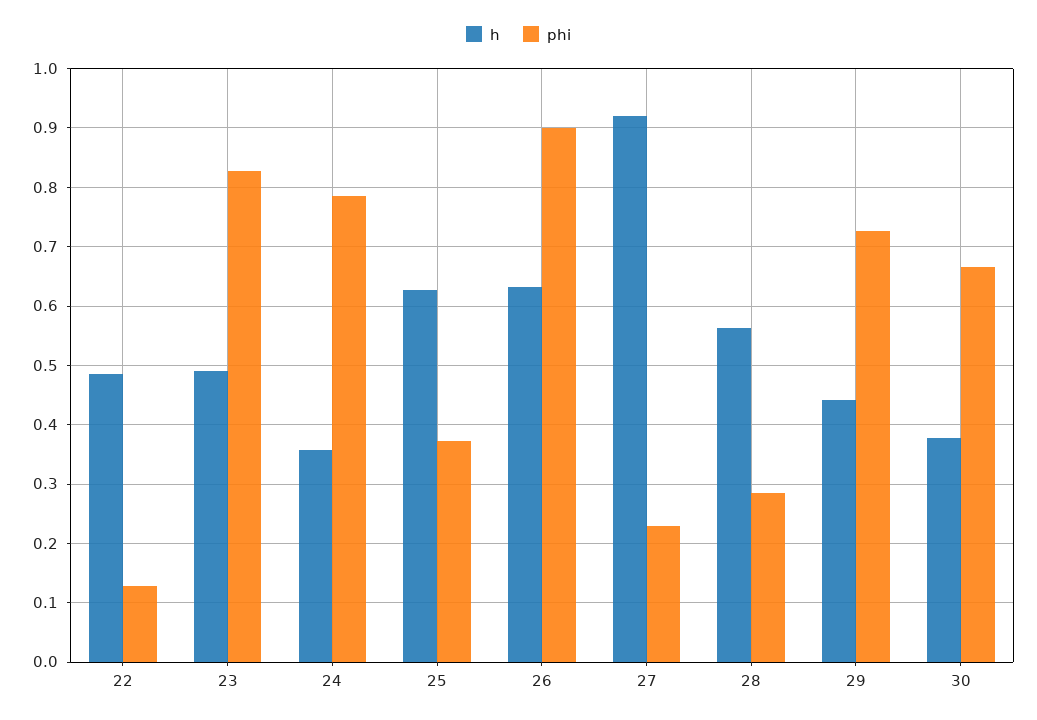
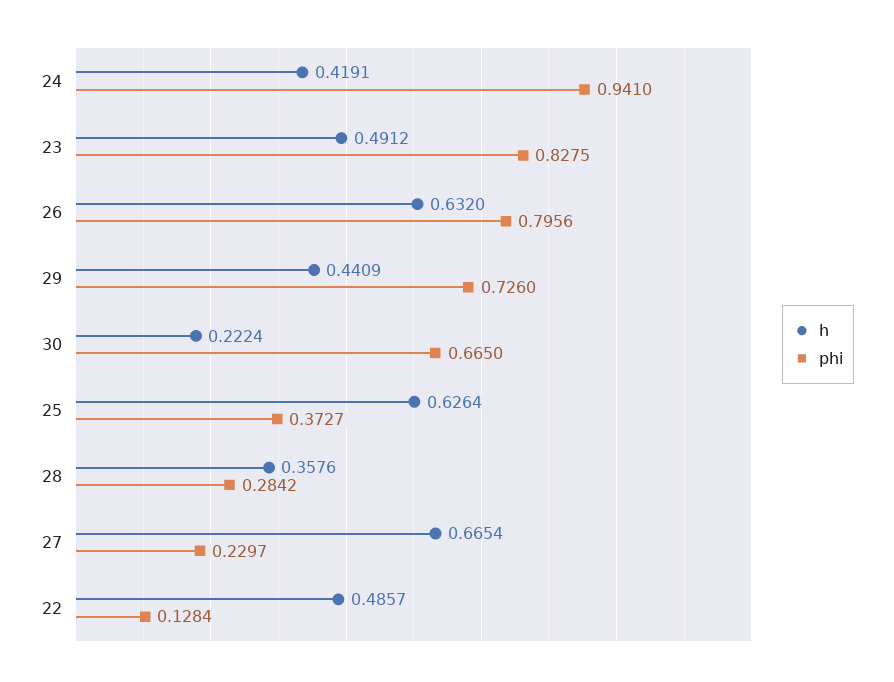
  {
    "h": {
      "22": 0.4857,
      "23": 0.4912,
-     "24": 0.36,
+     "24": 0.4191,
      "25": 0.6264,
      "26": 0.632,
-     "27": 0.92,
+     "27": 0.6654,
-     "28": 0.56,
+     "28": 0.3576,
      "29": 0.4409,
-     "30": 0.38
+     "30": 0.2224
    },
    "phi": {
      "22": 0.1284,
      "23": 0.8275,
-     "24": 0.78,
+     "24": 0.941,
      "25": 0.3727,
-     "26": 0.9,
+     "26": 0.7956,
      "27": 0.2297,
      "28": 0.2842,
      "29": 0.726,
      "30": 0.665
    }
  }

